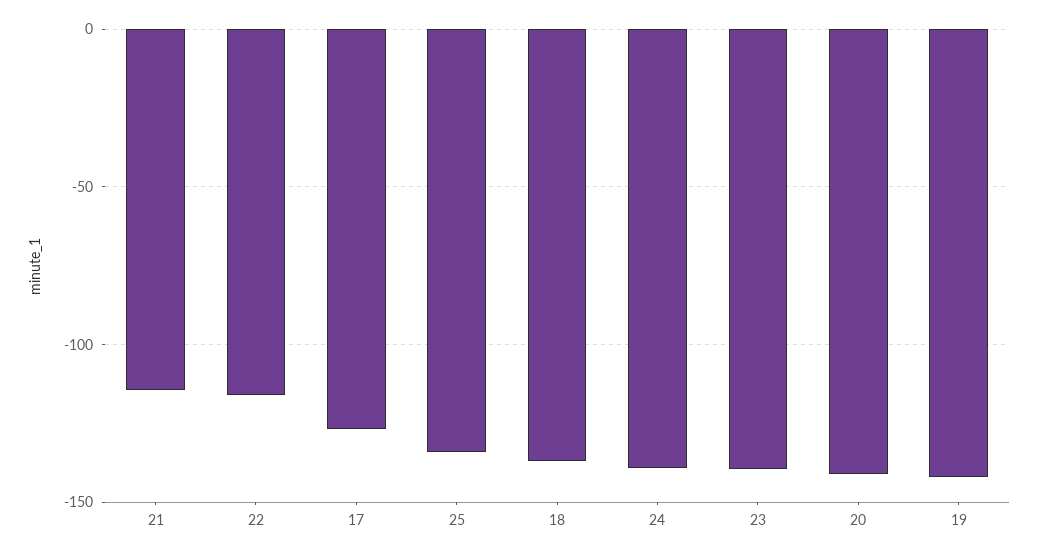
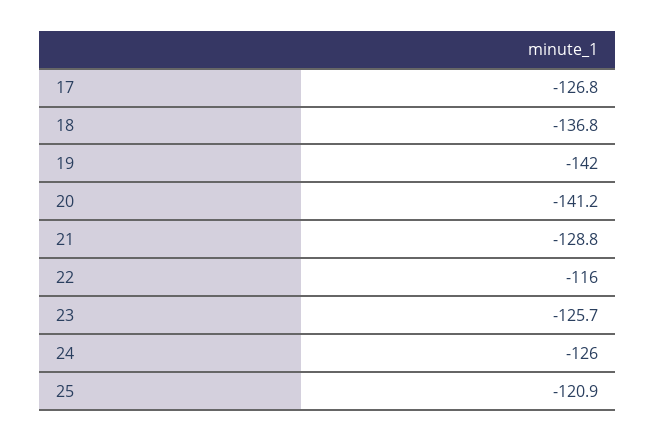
  {
-   "21": -115,
+   "21": -128.8,
    "22": -116,
    "17": -126.8,
-   "25": -135,
+   "25": -120.9,
    "18": -136.8,
-   "24": -140,
+   "24": -126,
-   "23": -140,
+   "23": -125.7,
    "20": -141.2,
    "19": -142
  }

